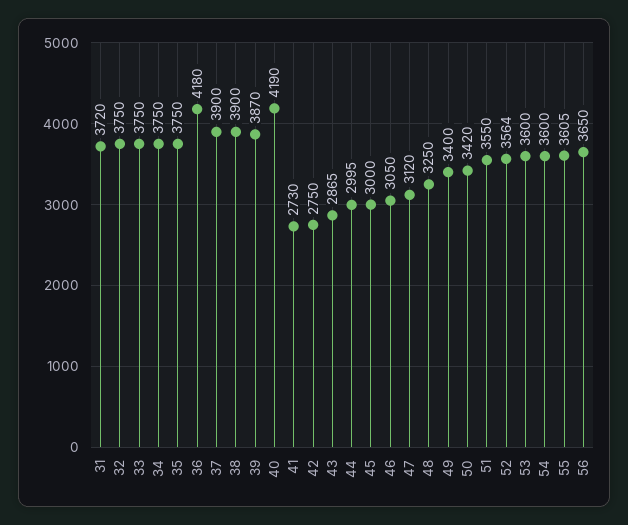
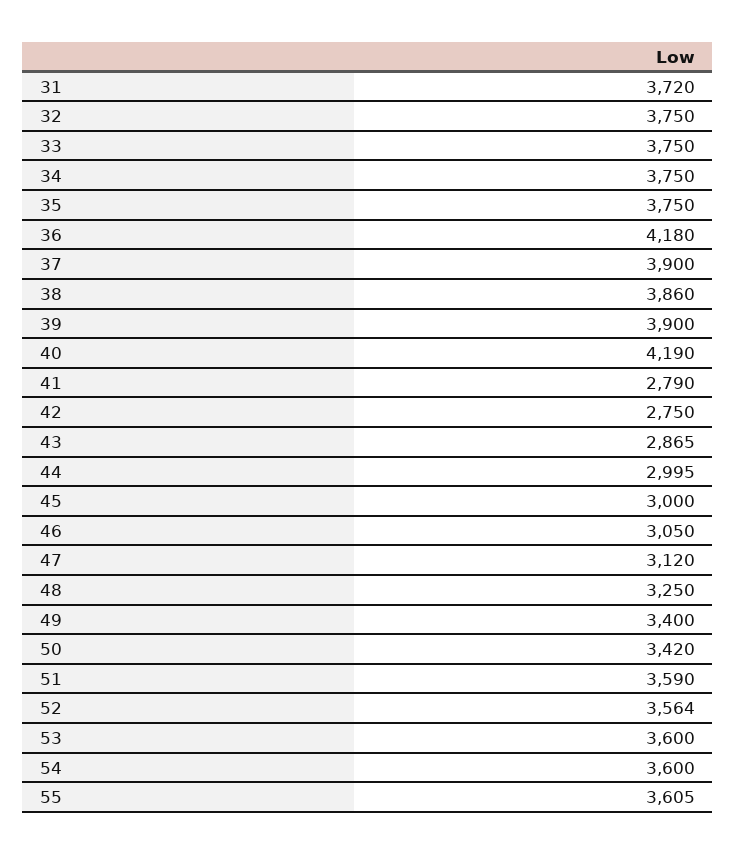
  {
    "31": 3720,
    "32": 3750,
    "33": 3750,
    "34": 3750,
    "35": 3750,
    "36": 4180,
    "37": 3900,
-   "38": 3900,
+   "38": 3860,
-   "39": 3870,
+   "39": 3900,
    "40": 4190,
-   "41": 2730,
+   "41": 2790,
    "42": 2750,
    "43": 2865,
    "44": 2995,
    "45": 3000,
    "46": 3050,
    "47": 3120,
    "48": 3250,
    "49": 3400,
    "50": 3420,
-   "51": 3550,
+   "51": 3590,
    "52": 3564,
    "53": 3600,
    "54": 3600,
-   "55": 3605,
+   "55": 3605
-   "56": 3650
  }

